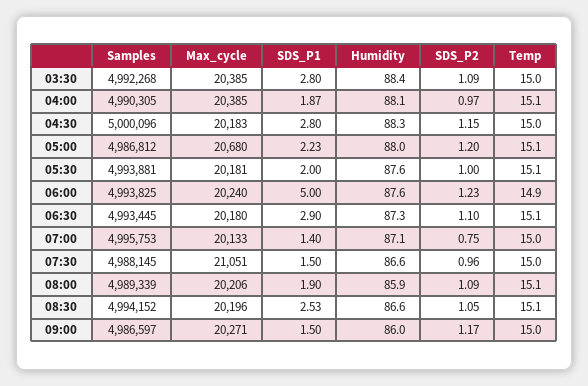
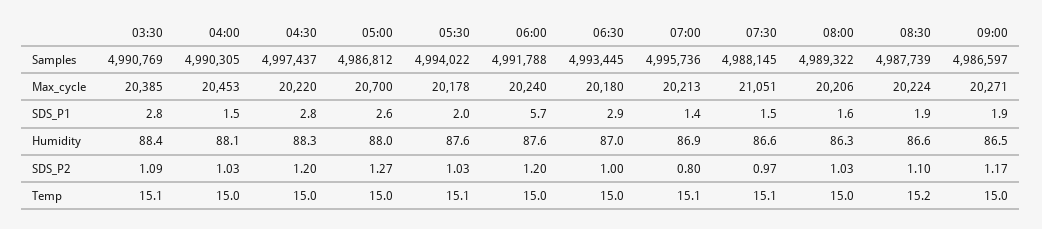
  {
    "Samples": {
-     "03:30": 4992268,
+     "03:30": 4990769,
      "04:00": 4990305,
-     "04:30": 5000096,
+     "04:30": 4997437,
      "05:00": 4986812,
-     "05:30": 4993881,
+     "05:30": 4994022,
-     "06:00": 4993825,
+     "06:00": 4991788,
      "06:30": 4993445,
-     "07:00": 4995753,
+     "07:00": 4995736,
      "07:30": 4988145,
-     "08:00": 4989339,
+     "08:00": 4989322,
-     "08:30": 4994152,
+     "08:30": 4987739,
      "09:00": 4986597
    },
    "Max_cycle": {
      "03:30": 20385,
-     "04:00": 20385,
+     "04:00": 20453,
-     "04:30": 20183,
+     "04:30": 20220,
-     "05:00": 20680,
+     "05:00": 20700,
-     "05:30": 20181,
+     "05:30": 20178,
      "06:00": 20240,
      "06:30": 20180,
-     "07:00": 20133,
+     "07:00": 20213,
      "07:30": 21051,
      "08:00": 20206,
-     "08:30": 20196,
+     "08:30": 20224,
      "09:00": 20271
    },
    "SDS_P1": {
      "03:30": 2.8,
-     "04:00": 1.87,
+     "04:00": 1.5,
      "04:30": 2.8,
-     "05:00": 2.23,
+     "05:00": 2.6,
      "05:30": 2,
-     "06:00": 5,
+     "06:00": 5.7,
      "06:30": 2.9,
      "07:00": 1.4,
      "07:30": 1.5,
-     "08:00": 1.9,
+     "08:00": 1.6,
-     "08:30": 2.53,
+     "08:30": 1.9,
-     "09:00": 1.5
+     "09:00": 1.9
    },
    "Humidity": {
      "03:30": 88.4,
      "04:00": 88.1,
      "04:30": 88.3,
      "05:00": 88,
      "05:30": 87.6,
      "06:00": 87.6,
-     "06:30": 87.3,
+     "06:30": 87,
-     "07:00": 87.1,
+     "07:00": 86.9,
      "07:30": 86.6,
-     "08:00": 85.9,
+     "08:00": 86.3,
      "08:30": 86.6,
-     "09:00": 86
+     "09:00": 86.5
    },
    "SDS_P2": {
      "03:30": 1.09,
-     "04:00": 0.97,
+     "04:00": 1.03,
-     "04:30": 1.15,
+     "04:30": 1.2,
-     "05:00": 1.2,
+     "05:00": 1.27,
-     "05:30": 1,
+     "05:30": 1.03,
-     "06:00": 1.23,
+     "06:00": 1.2,
-     "06:30": 1.1,
+     "06:30": 1,
-     "07:00": 0.75,
+     "07:00": 0.8,
-     "07:30": 0.96,
+     "07:30": 0.97,
-     "08:00": 1.09,
+     "08:00": 1.03,
-     "08:30": 1.05,
+     "08:30": 1.1,
      "09:00": 1.17
    },
    "Temp": {
-     "03:30": 15,
+     "03:30": 15.1,
-     "04:00": 15.1,
+     "04:00": 15,
      "04:30": 15,
-     "05:00": 15.1,
+     "05:00": 15,
      "05:30": 15.1,
-     "06:00": 14.9,
+     "06:00": 15,
-     "06:30": 15.1,
+     "06:30": 15,
-     "07:00": 15,
+     "07:00": 15.1,
-     "07:30": 15,
+     "07:30": 15.1,
-     "08:00": 15.1,
+     "08:00": 15,
-     "08:30": 15.1,
+     "08:30": 15.2,
      "09:00": 15
    }
  }

